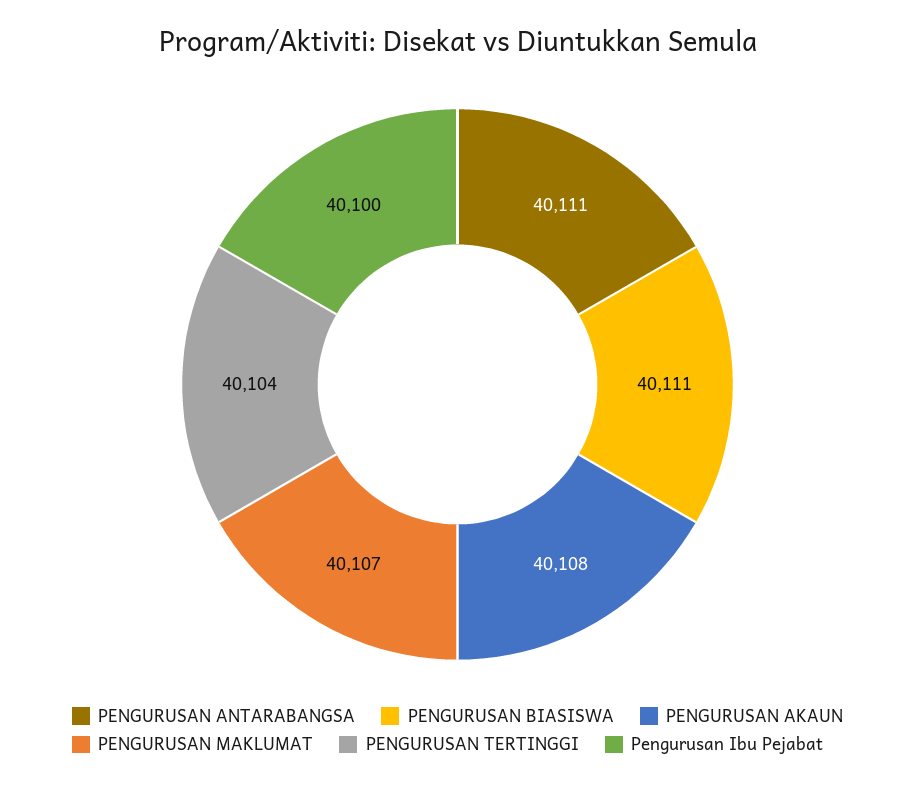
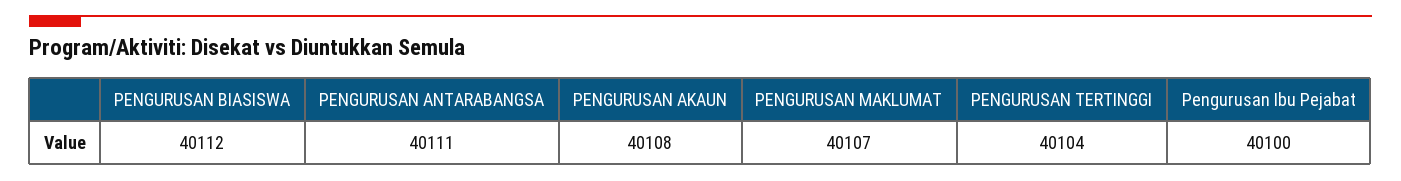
  {
    "PENGURUSAN ANTARABANGSA": 40111,
-   "PENGURUSAN BIASISWA": 40111,
+   "PENGURUSAN BIASISWA": 40112,
    "PENGURUSAN AKAUN": 40108,
    "PENGURUSAN MAKLUMAT": 40107,
    "PENGURUSAN TERTINGGI": 40104,
    "Pengurusan Ibu Pejabat": 40100
  }

